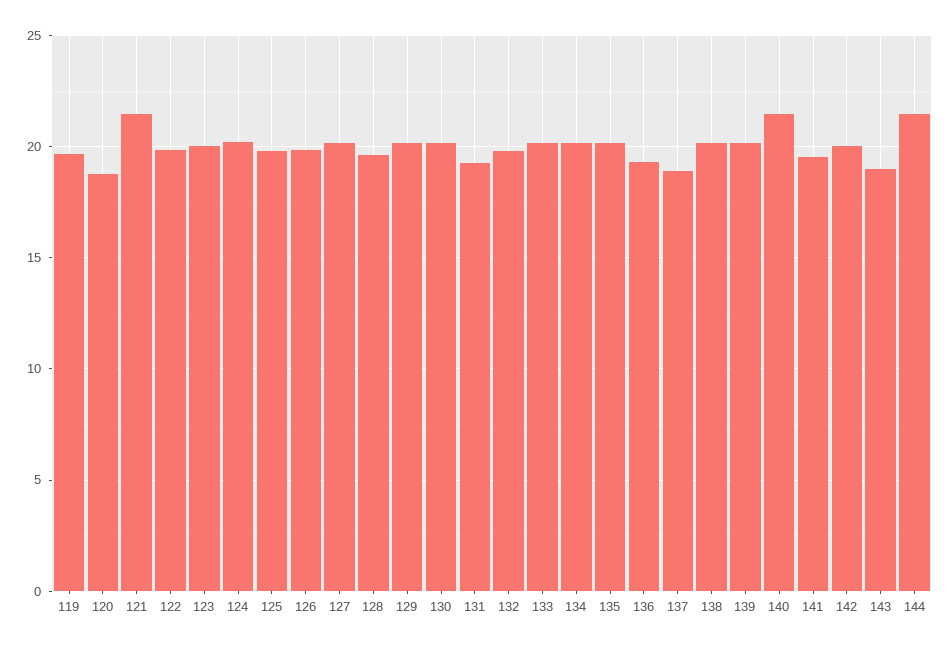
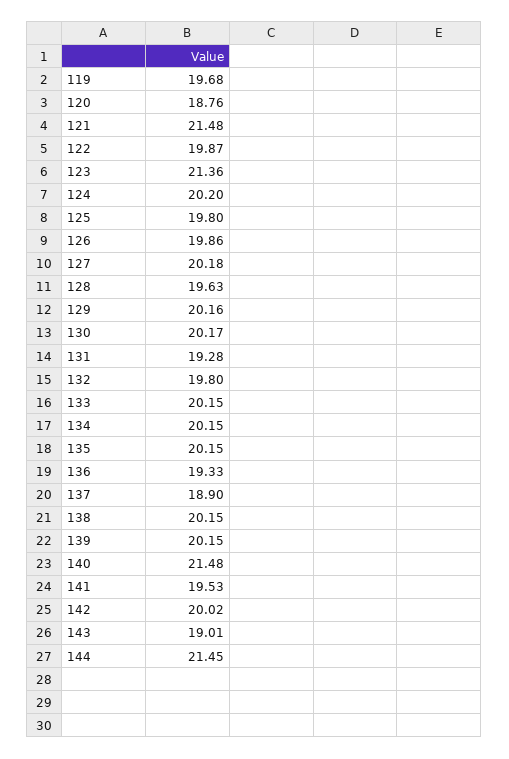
  {
    "119": 19.68,
    "120": 18.76,
    "121": 21.48,
    "122": 19.87,
-   "123": 20,
+   "123": 21.36,
    "124": 20.2,
    "125": 19.8,
    "126": 19.86,
    "127": 20.18,
    "128": 19.63,
    "129": 20.16,
    "130": 20.17,
    "131": 19.28,
    "132": 19.8,
    "133": 20.15,
    "134": 20.15,
    "135": 20.15,
    "136": 19.33,
    "137": 18.9,
    "138": 20.15,
    "139": 20.15,
    "140": 21.48,
    "141": 19.53,
    "142": 20.02,
    "143": 19.01,
    "144": 21.45
  }

